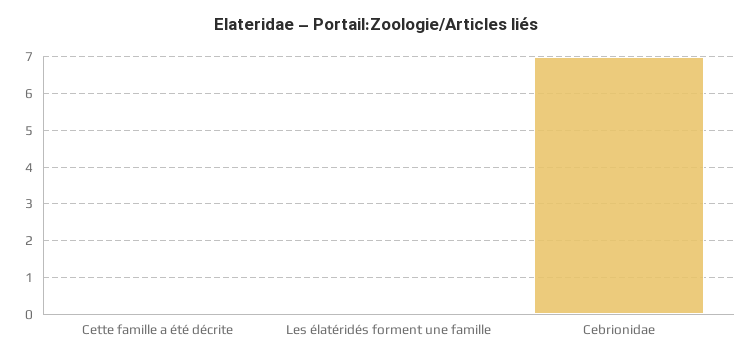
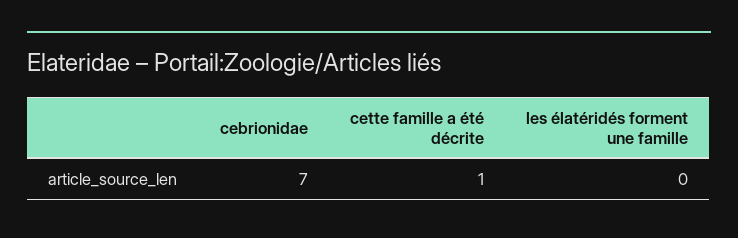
  {
-   "Cette famille a été décrite": 0,
+   "Cette famille a été décrite": 1,
    "Les élatéridés forment une famille": 0,
    "Cebrionidae": 7
  }

